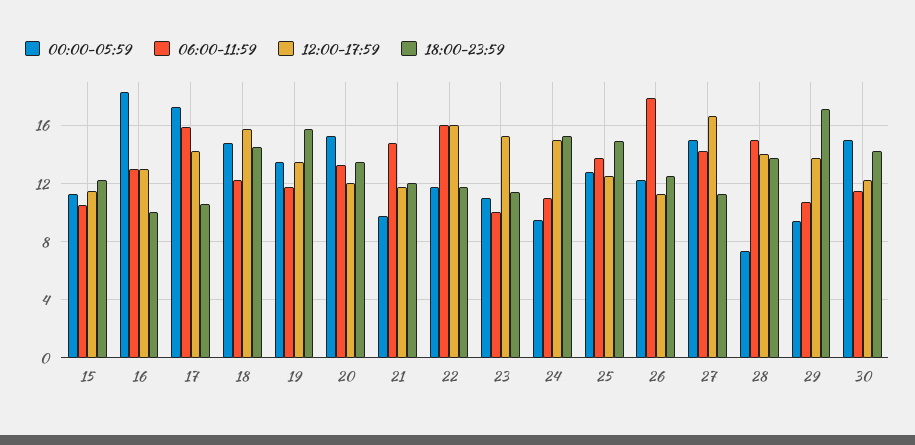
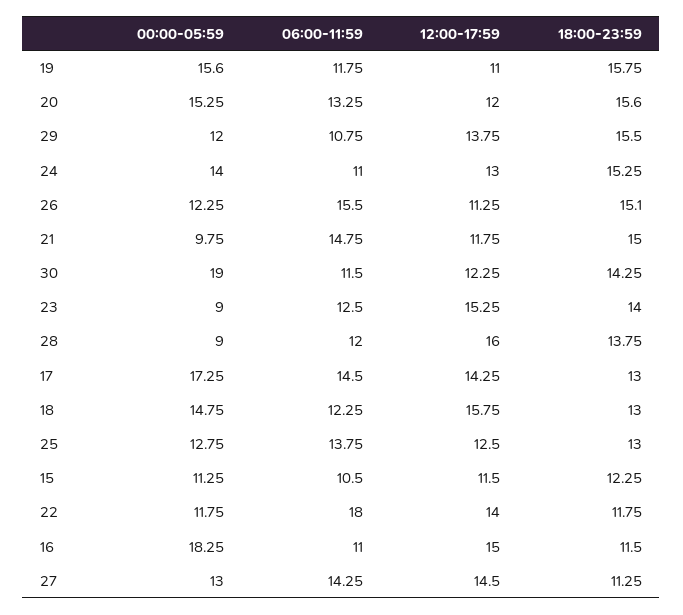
  {
    "00:00-05:59": {
      "15": 11.25,
      "16": 18.25,
      "17": 17.25,
      "18": 14.75,
-     "19": 13.5,
+     "19": 15.6,
      "20": 15.25,
      "21": 9.75,
      "22": 11.75,
-     "23": 11,
+     "23": 9,
-     "24": 9.5,
+     "24": 14,
      "25": 12.75,
      "26": 12.25,
-     "27": 15,
+     "27": 13,
-     "28": 7.5,
+     "28": 9,
-     "29": 9.5,
+     "29": 12,
-     "30": 15
+     "30": 19
    },
    "06:00-11:59": {
      "15": 10.5,
-     "16": 13,
+     "16": 11,
-     "17": 16,
+     "17": 14.5,
      "18": 12.25,
      "19": 11.75,
      "20": 13.25,
      "21": 14.75,
-     "22": 16,
+     "22": 18,
-     "23": 10,
+     "23": 12.5,
      "24": 11,
      "25": 13.75,
-     "26": 18,
+     "26": 15.5,
      "27": 14.25,
-     "28": 15,
+     "28": 12,
      "29": 10.75,
      "30": 11.5
    },
    "12:00-17:59": {
      "15": 11.5,
-     "16": 13,
+     "16": 15,
      "17": 14.25,
      "18": 15.75,
-     "19": 13.5,
+     "19": 11,
      "20": 12,
      "21": 11.75,
-     "22": 16,
+     "22": 14,
      "23": 15.25,
-     "24": 15,
+     "24": 13,
      "25": 12.5,
      "26": 11.25,
-     "27": 16.5,
+     "27": 14.5,
-     "28": 14,
+     "28": 16,
      "29": 13.75,
      "30": 12.25
    },
    "18:00-23:59": {
      "15": 12.25,
-     "16": 10,
+     "16": 11.5,
-     "17": 10.5,
+     "17": 13,
-     "18": 14.5,
+     "18": 13,
      "19": 15.75,
-     "20": 13.5,
+     "20": 15.6,
-     "21": 12,
+     "21": 15,
      "22": 11.75,
-     "23": 11.5,
+     "23": 14,
      "24": 15.25,
-     "25": 15,
+     "25": 13,
-     "26": 12.5,
+     "26": 15.1,
      "27": 11.25,
      "28": 13.75,
-     "29": 17,
+     "29": 15.5,
      "30": 14.25
    }
  }

